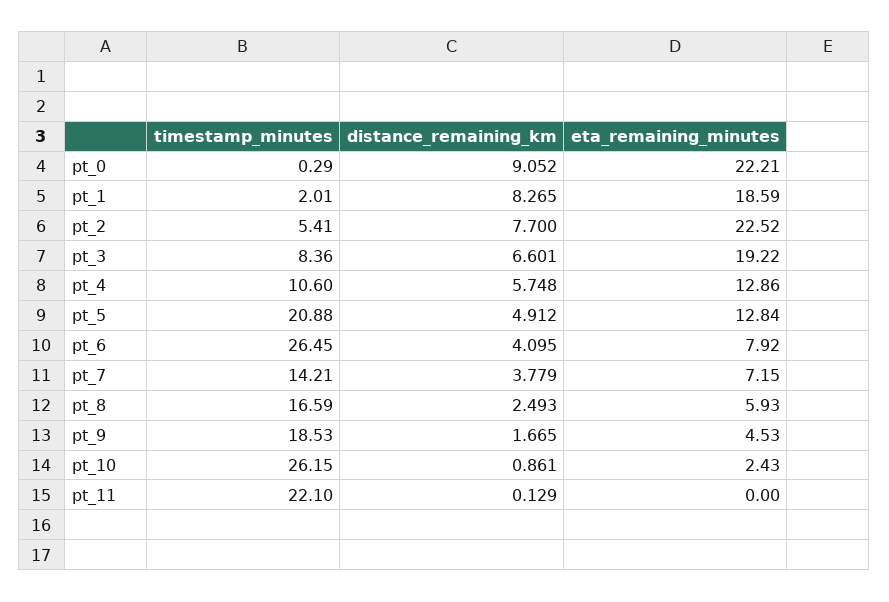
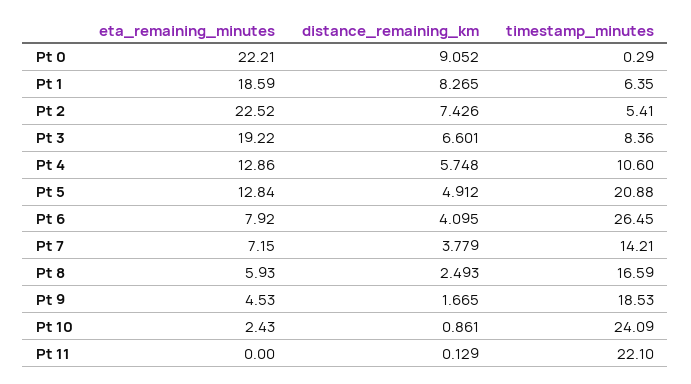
  {
    "timestamp_minutes": {
      "pt_0": 0.29,
-     "pt_1": 2.01,
+     "pt_1": 6.35,
      "pt_2": 5.41,
      "pt_3": 8.36,
      "pt_4": 10.6,
      "pt_5": 20.88,
      "pt_6": 26.45,
      "pt_7": 14.21,
      "pt_8": 16.59,
      "pt_9": 18.53,
-     "pt_10": 26.15,
+     "pt_10": 24.09,
      "pt_11": 22.1
    },
    "distance_remaining_km": {
      "pt_0": 9.052,
      "pt_1": 8.265,
-     "pt_2": 7.7,
+     "pt_2": 7.426,
      "pt_3": 6.601,
      "pt_4": 5.748,
      "pt_5": 4.912,
      "pt_6": 4.095,
      "pt_7": 3.779,
      "pt_8": 2.493,
      "pt_9": 1.665,
      "pt_10": 0.861,
      "pt_11": 0.129
    },
    "eta_remaining_minutes": {
      "pt_0": 22.21,
      "pt_1": 18.59,
      "pt_2": 22.52,
      "pt_3": 19.22,
      "pt_4": 12.86,
      "pt_5": 12.84,
      "pt_6": 7.92,
      "pt_7": 7.15,
      "pt_8": 5.93,
      "pt_9": 4.53,
      "pt_10": 2.43,
      "pt_11": 0
    }
  }

